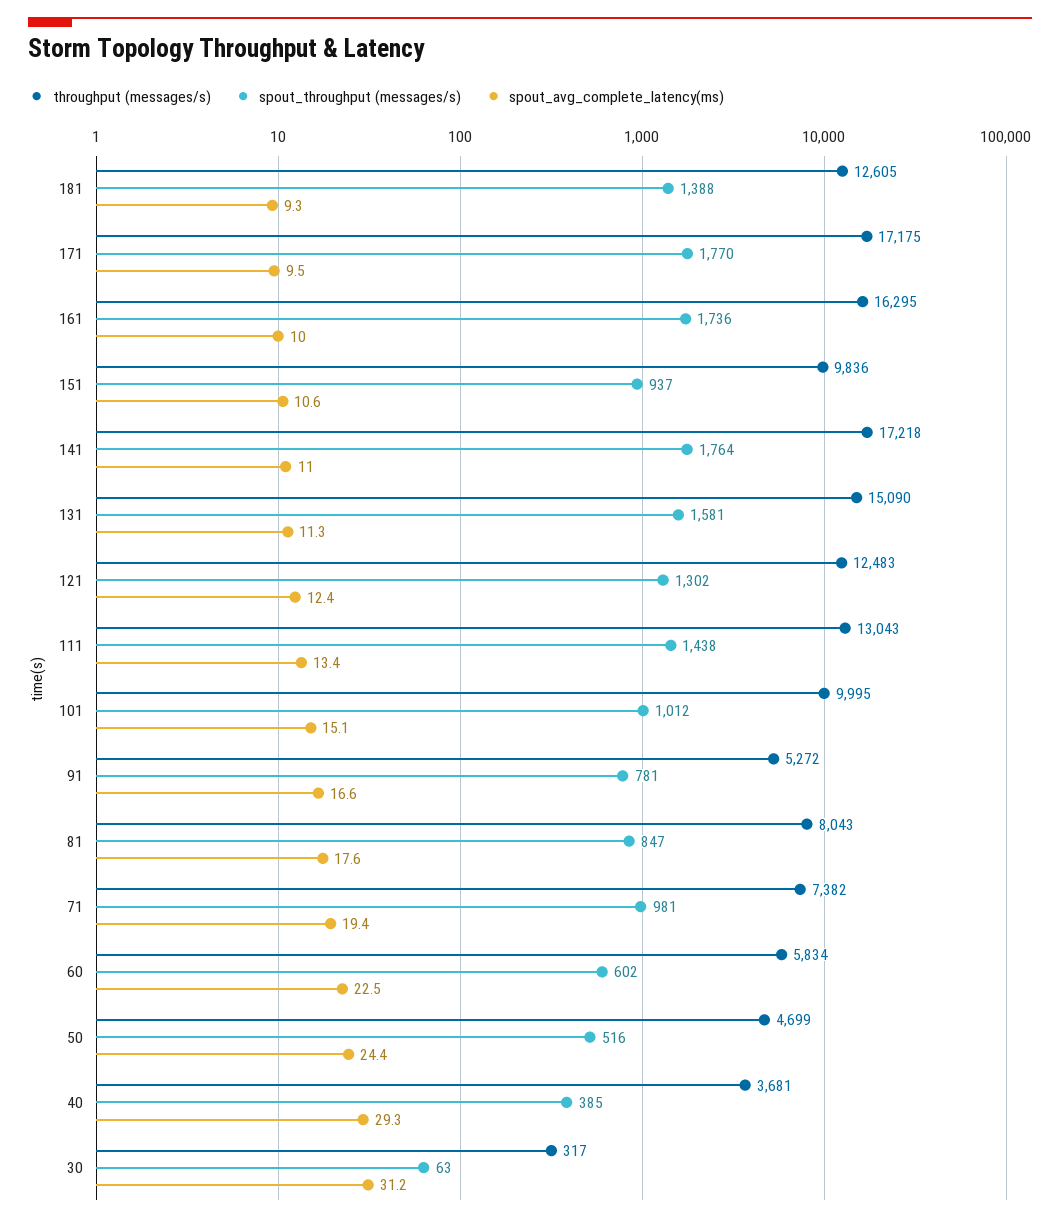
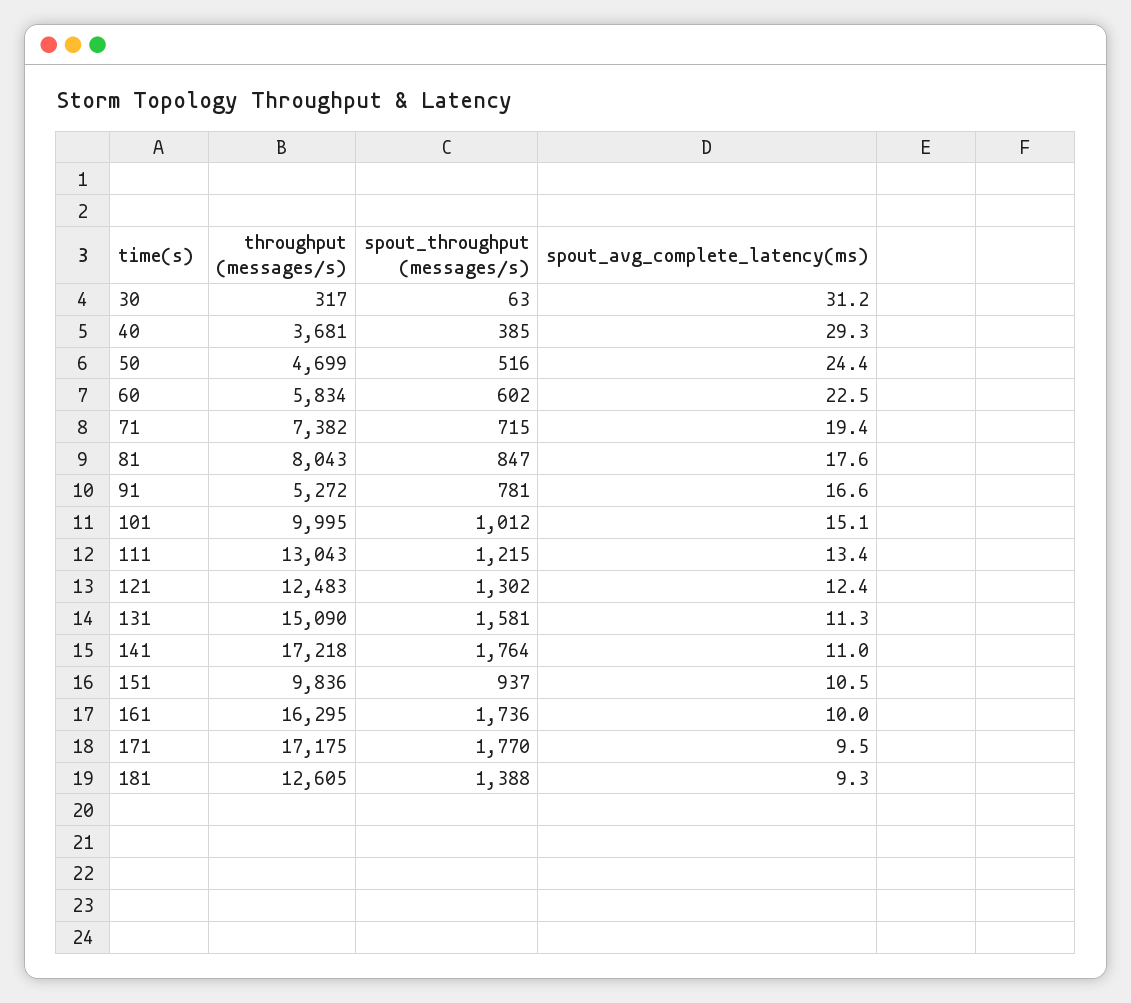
  {
    "throughput (messages/s)": {
      "181": 12605,
      "171": 17175,
      "161": 16295,
      "151": 9836,
      "141": 17218,
      "131": 15090,
      "121": 12483,
      "111": 13043,
      "101": 9995,
      "91": 5272,
      "81": 8043,
      "71": 7382,
      "60": 5834,
      "50": 4699,
      "40": 3681,
      "30": 317
    },
    "spout_throughput (messages/s)": {
      "181": 1388,
      "171": 1770,
      "161": 1736,
      "151": 937,
      "141": 1764,
      "131": 1581,
      "121": 1302,
-     "111": 1438,
+     "111": 1215,
      "101": 1012,
      "91": 781,
      "81": 847,
-     "71": 981,
+     "71": 715,
      "60": 602,
      "50": 516,
      "40": 385,
      "30": 63
    },
    "spout_avg_complete_latency(ms)": {
      "181": 9.3,
      "171": 9.5,
      "161": 10,
-     "151": 10.6,
+     "151": 10.5,
      "141": 11,
      "131": 11.3,
      "121": 12.4,
      "111": 13.4,
      "101": 15.1,
      "91": 16.6,
      "81": 17.6,
      "71": 19.4,
      "60": 22.5,
      "50": 24.4,
      "40": 29.3,
      "30": 31.2
    }
  }

